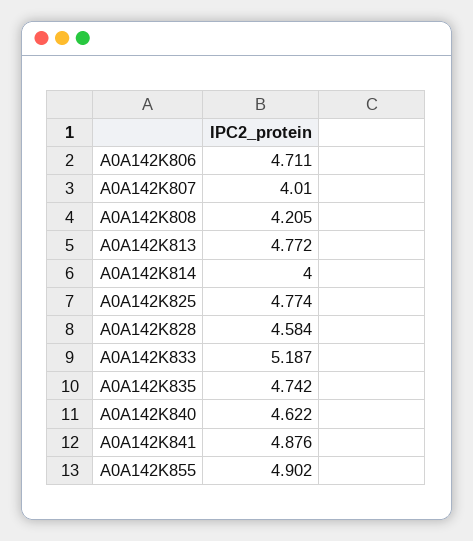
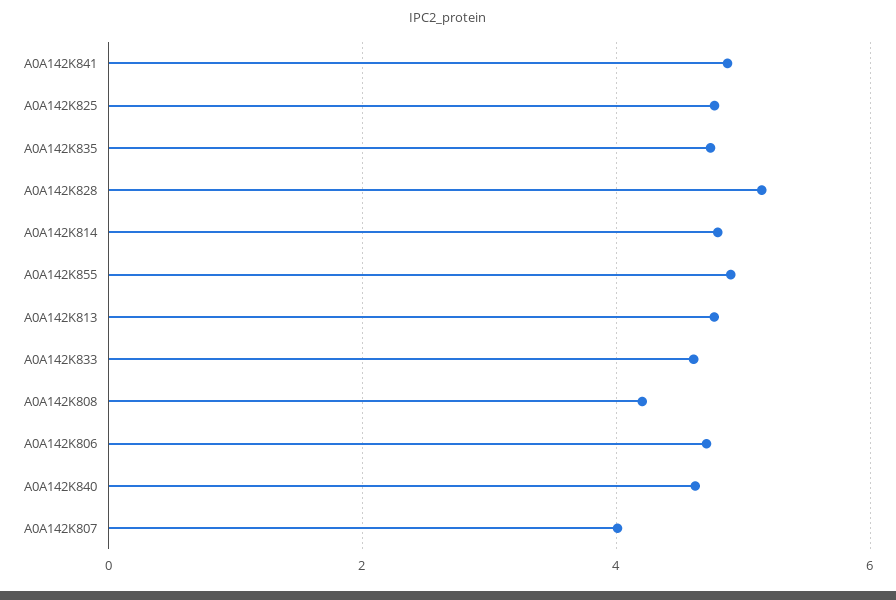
  {
    "A0A142K806": 4.711,
    "A0A142K807": 4.01,
    "A0A142K808": 4.205,
    "A0A142K813": 4.772,
-   "A0A142K814": 4,
+   "A0A142K814": 4.8,
    "A0A142K825": 4.774,
-   "A0A142K828": 4.584,
+   "A0A142K828": 5.2,
-   "A0A142K833": 5.187,
+   "A0A142K833": 4.6,
    "A0A142K835": 4.742,
    "A0A142K840": 4.622,
    "A0A142K841": 4.876,
    "A0A142K855": 4.902
  }

